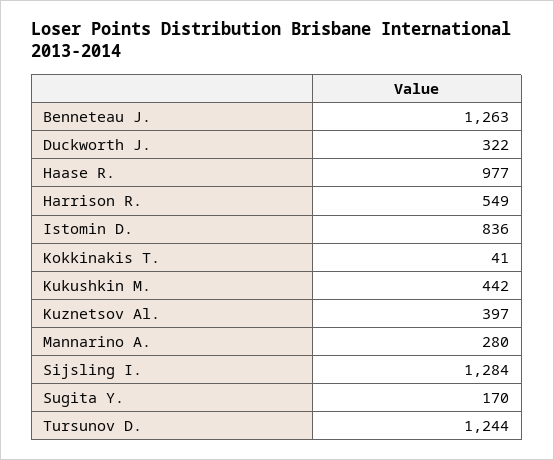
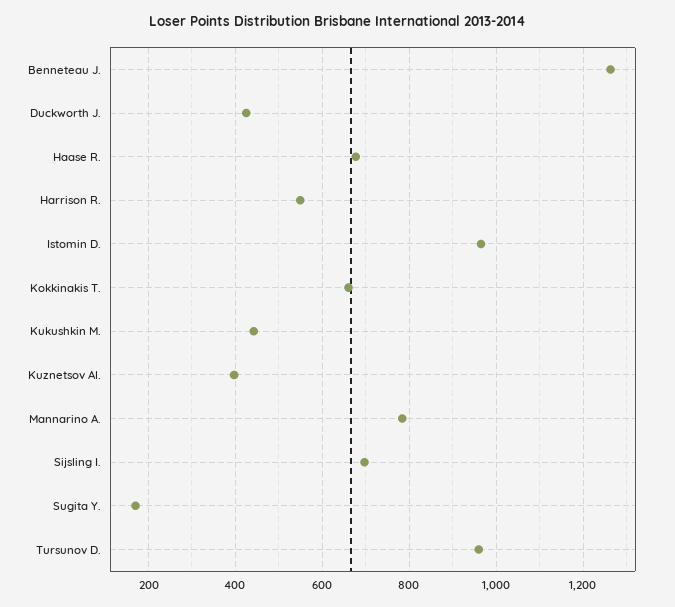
  {
    "Benneteau J.": 1263,
-   "Duckworth J.": 322,
+   "Duckworth J.": 420,
-   "Haase R.": 977,
+   "Haase R.": 680,
    "Harrison R.": 549,
-   "Istomin D.": 836,
+   "Istomin D.": 960,
-   "Kokkinakis T.": 41,
+   "Kokkinakis T.": 660,
    "Kukushkin M.": 442,
    "Kuznetsov Al.": 397,
-   "Mannarino A.": 280,
+   "Mannarino A.": 780,
-   "Sijsling I.": 1284,
+   "Sijsling I.": 700,
    "Sugita Y.": 170,
-   "Tursunov D.": 1244
+   "Tursunov D.": 960
  }

